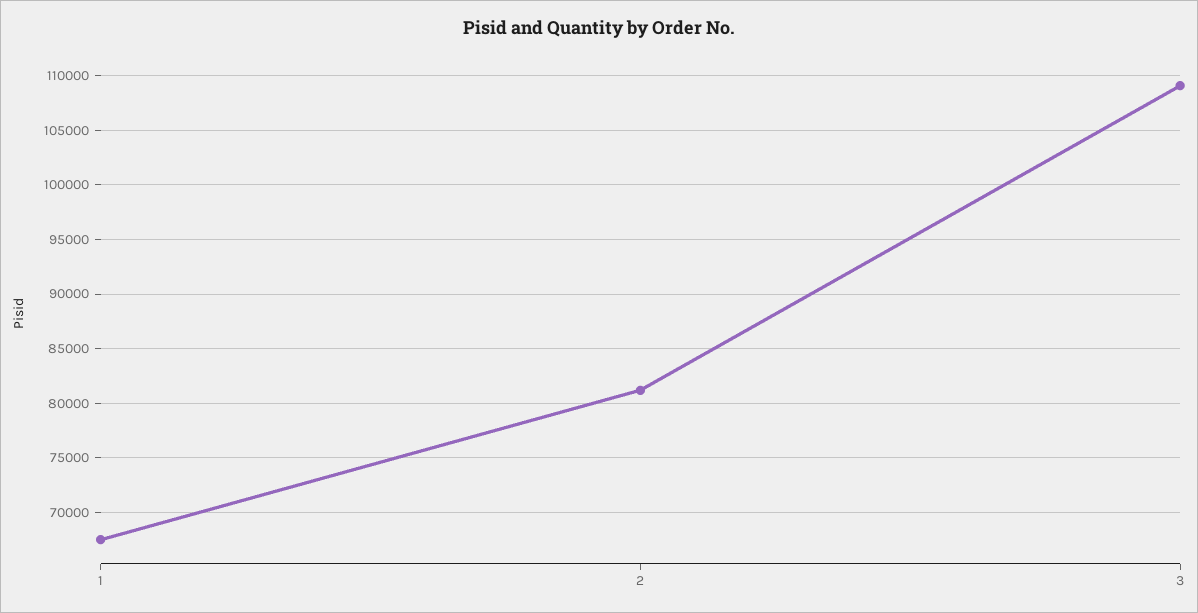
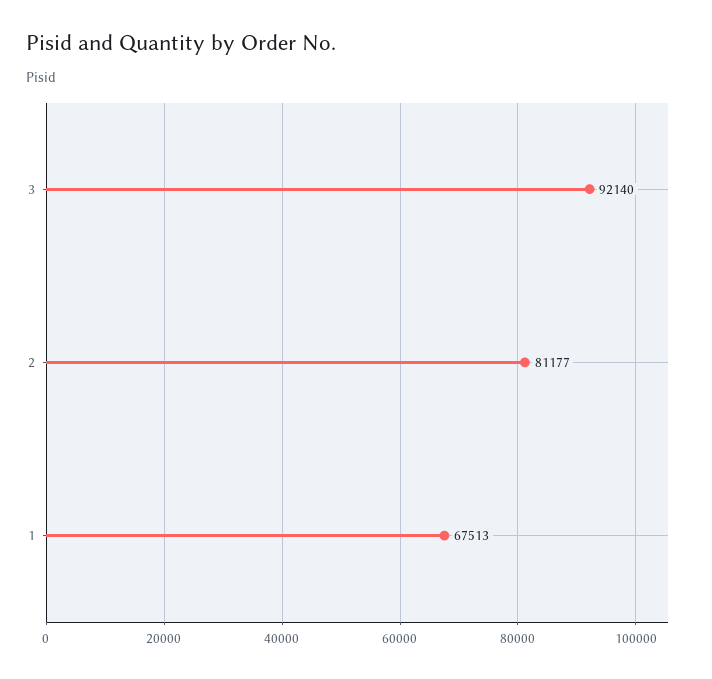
  {
    "1": 67513,
    "2": 81177,
-   "3": 109000
+   "3": 92140
  }

